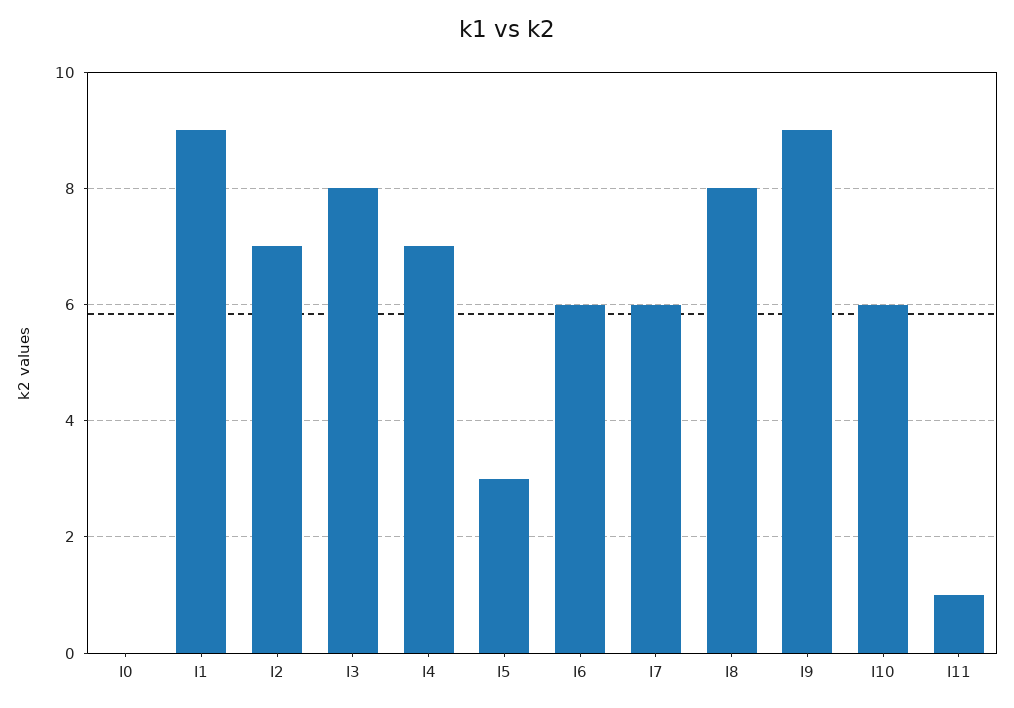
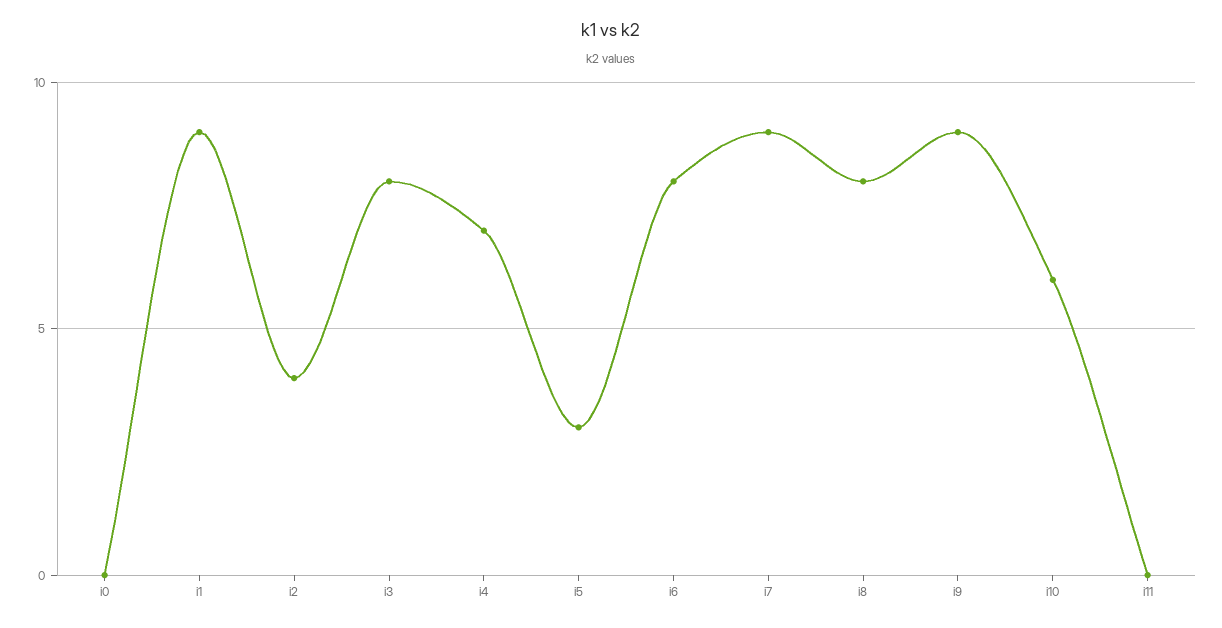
  {
    "I0": 0,
    "I1": 9,
-   "I2": 7,
+   "I2": 4,
    "I3": 8,
    "I4": 7,
    "I5": 3,
-   "I6": 6,
+   "I6": 8,
-   "I7": 6,
+   "I7": 9,
    "I8": 8,
    "I9": 9,
    "I10": 6,
-   "I11": 1
+   "I11": 0
  }

